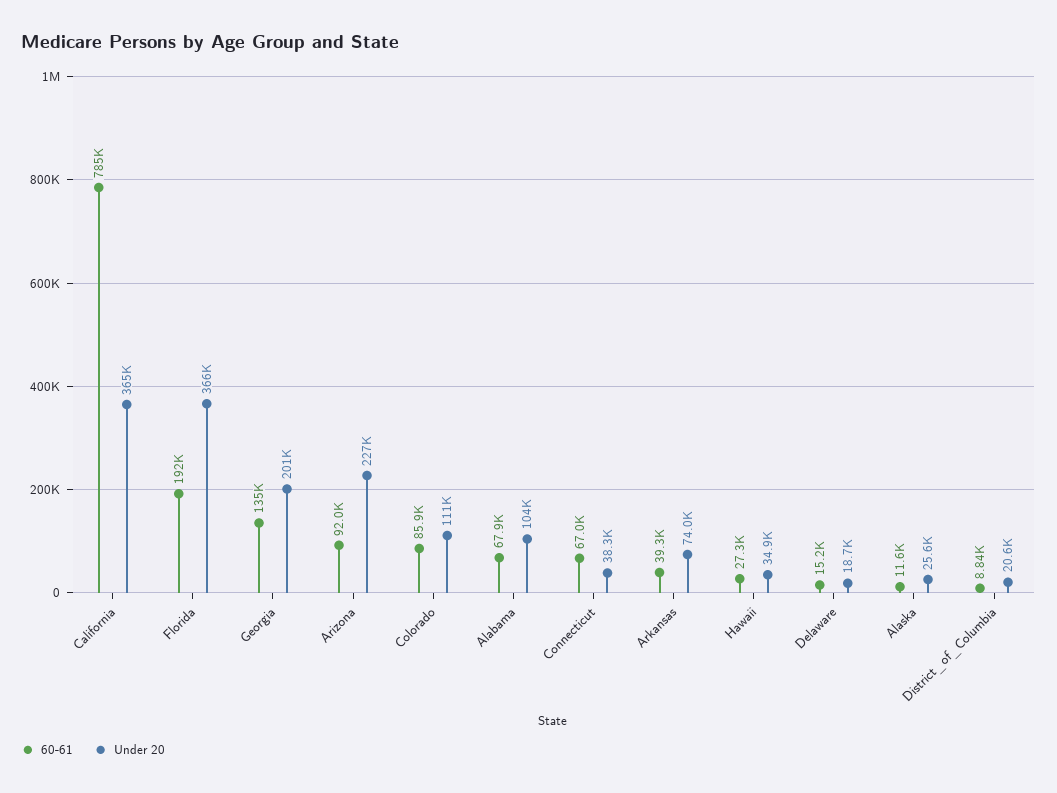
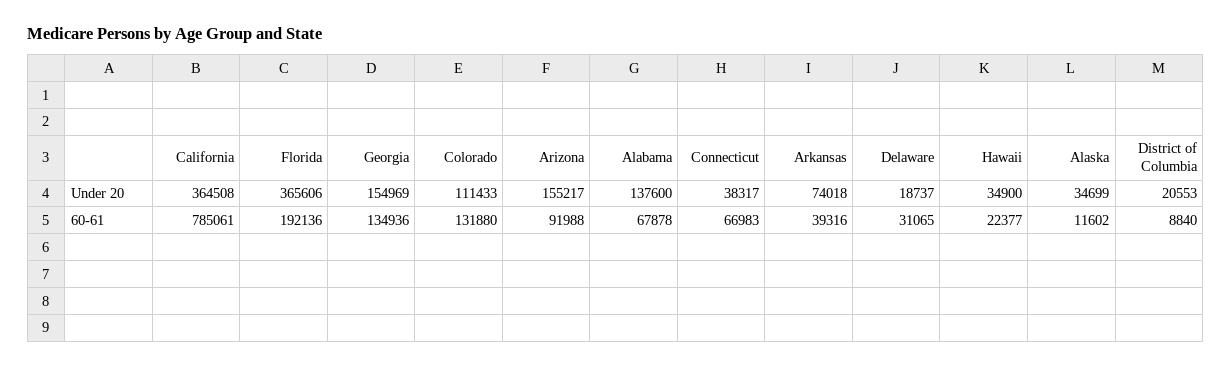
  {
    "60-61": {
      "California": 785061,
      "Florida": 192136,
      "Georgia": 134936,
      "Arizona": 91988,
-     "Colorado": 85900,
+     "Colorado": 131880,
      "Alabama": 67878,
      "Connecticut": 66983,
      "Arkansas": 39316,
-     "Hawaii": 27300,
+     "Hawaii": 22377,
-     "Delaware": 15200,
+     "Delaware": 31065,
      "Alaska": 11602,
      "District_of_Columbia": 8840
    },
    "Under 20": {
      "California": 364508,
      "Florida": 365606,
-     "Georgia": 201000,
+     "Georgia": 154969,
-     "Arizona": 227000,
+     "Arizona": 155217,
      "Colorado": 111433,
-     "Alabama": 104000,
+     "Alabama": 137600,
      "Connecticut": 38317,
      "Arkansas": 74018,
      "Hawaii": 34900,
      "Delaware": 18737,
-     "Alaska": 25600,
+     "Alaska": 34699,
      "District_of_Columbia": 20553
    }
  }

